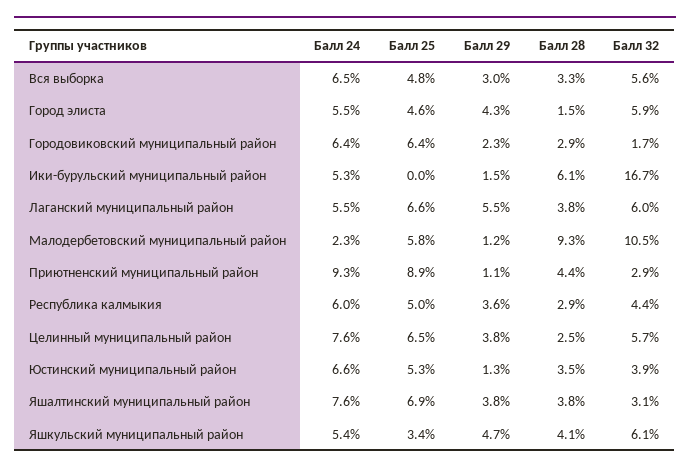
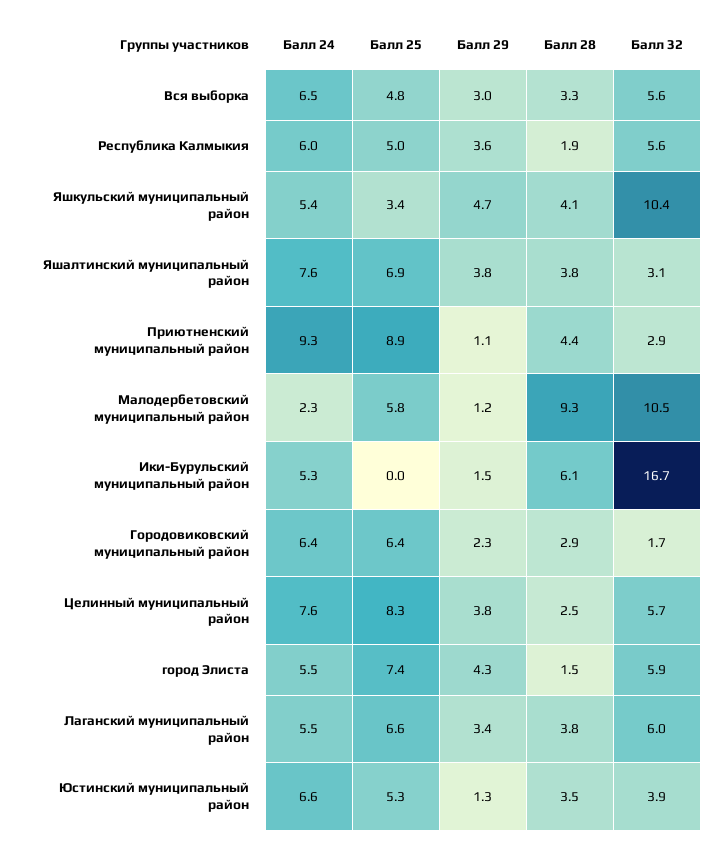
  {
    "Балл 24": {
      "Вся выборка": 6.5,
      "Город элиста": 5.5,
      "Городовиковский муниципальный район": 6.4,
      "Ики-бурульский муниципальный район": 5.3,
      "Лаганский муниципальный район": 5.5,
      "Малодербетовский муниципальный район": 2.3,
      "Приютненский муниципальный район": 9.3,
      "Республика калмыкия": 6,
      "Целинный муниципальный район": 7.6,
      "Юстинский муниципальный район": 6.6,
      "Яшалтинский муниципальный район": 7.6,
      "Яшкульский муниципальный район": 5.4
    },
    "Балл 25": {
      "Вся выборка": 4.8,
-     "Город элиста": 4.6,
+     "Город элиста": 7.4,
      "Городовиковский муниципальный район": 6.4,
      "Ики-бурульский муниципальный район": 0,
      "Лаганский муниципальный район": 6.6,
      "Малодербетовский муниципальный район": 5.8,
      "Приютненский муниципальный район": 8.9,
      "Республика калмыкия": 5,
-     "Целинный муниципальный район": 6.5,
+     "Целинный муниципальный район": 8.3,
      "Юстинский муниципальный район": 5.3,
      "Яшалтинский муниципальный район": 6.9,
      "Яшкульский муниципальный район": 3.4
    },
    "Балл 29": {
      "Вся выборка": 3,
      "Город элиста": 4.3,
      "Городовиковский муниципальный район": 2.3,
      "Ики-бурульский муниципальный район": 1.5,
-     "Лаганский муниципальный район": 5.5,
+     "Лаганский муниципальный район": 3.4,
      "Малодербетовский муниципальный район": 1.2,
      "Приютненский муниципальный район": 1.1,
      "Республика калмыкия": 3.6,
      "Целинный муниципальный район": 3.8,
      "Юстинский муниципальный район": 1.3,
      "Яшалтинский муниципальный район": 3.8,
      "Яшкульский муниципальный район": 4.7
    },
    "Балл 28": {
      "Вся выборка": 3.3,
      "Город элиста": 1.5,
      "Городовиковский муниципальный район": 2.9,
      "Ики-бурульский муниципальный район": 6.1,
      "Лаганский муниципальный район": 3.8,
      "Малодербетовский муниципальный район": 9.3,
      "Приютненский муниципальный район": 4.4,
-     "Республика калмыкия": 2.9,
+     "Республика калмыкия": 1.9,
      "Целинный муниципальный район": 2.5,
      "Юстинский муниципальный район": 3.5,
      "Яшалтинский муниципальный район": 3.8,
      "Яшкульский муниципальный район": 4.1
    },
    "Балл 32": {
      "Вся выборка": 5.6,
      "Город элиста": 5.9,
      "Городовиковский муниципальный район": 1.7,
      "Ики-бурульский муниципальный район": 16.7,
      "Лаганский муниципальный район": 6,
      "Малодербетовский муниципальный район": 10.5,
      "Приютненский муниципальный район": 2.9,
-     "Республика калмыкия": 4.4,
+     "Республика калмыкия": 5.6,
      "Целинный муниципальный район": 5.7,
      "Юстинский муниципальный район": 3.9,
      "Яшалтинский муниципальный район": 3.1,
-     "Яшкульский муниципальный район": 6.1
+     "Яшкульский муниципальный район": 10.4
    }
  }

